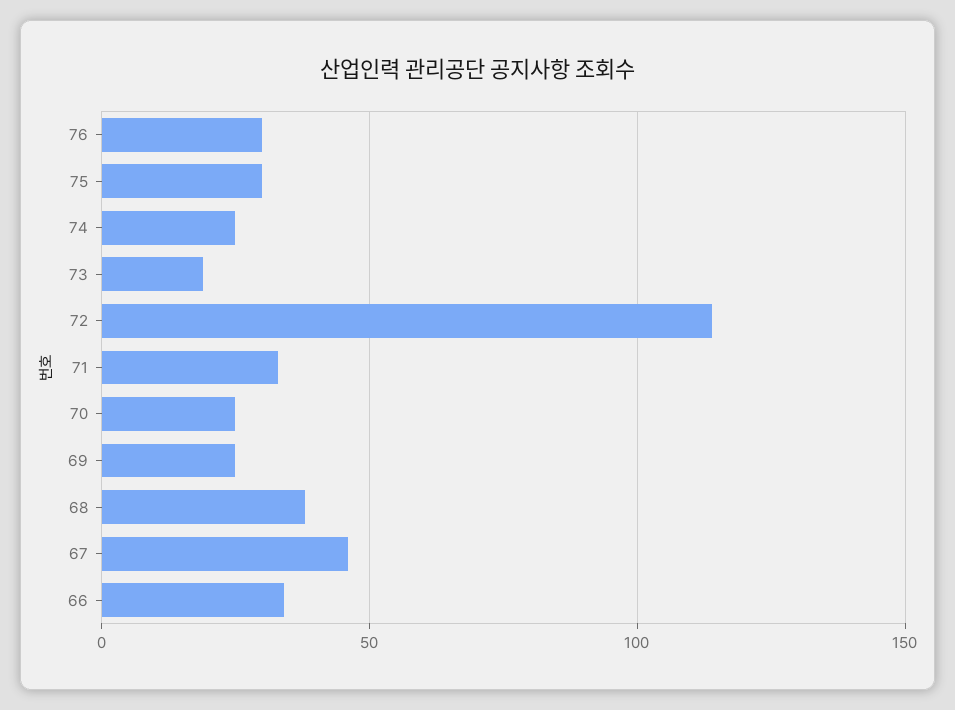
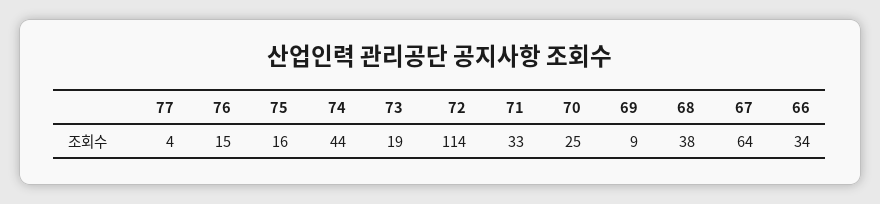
  {
-   "76": 30,
+   "76": 15,
-   "75": 30,
+   "75": 16,
-   "74": 25,
+   "74": 44,
    "73": 19,
    "72": 114,
    "71": 33,
    "70": 25,
-   "69": 25,
+   "69": 9,
    "68": 38,
-   "67": 45,
+   "67": 64,
-   "66": 34
+   "66": 34,
+   "77": 4
  }

